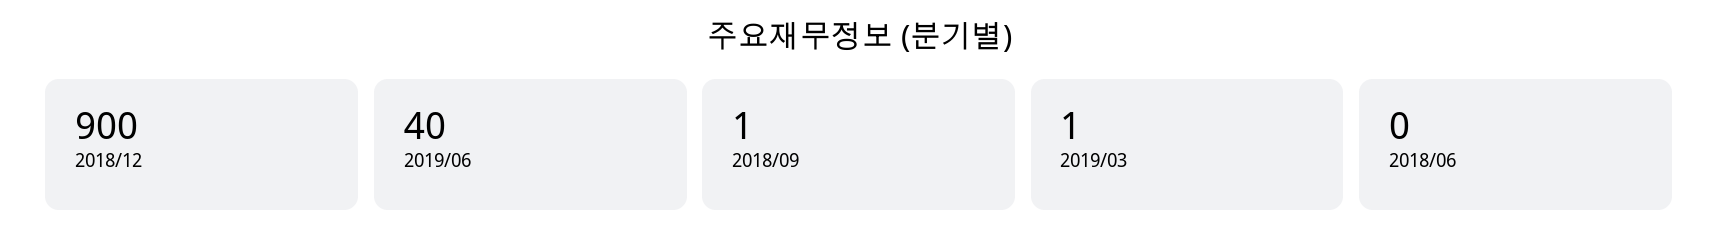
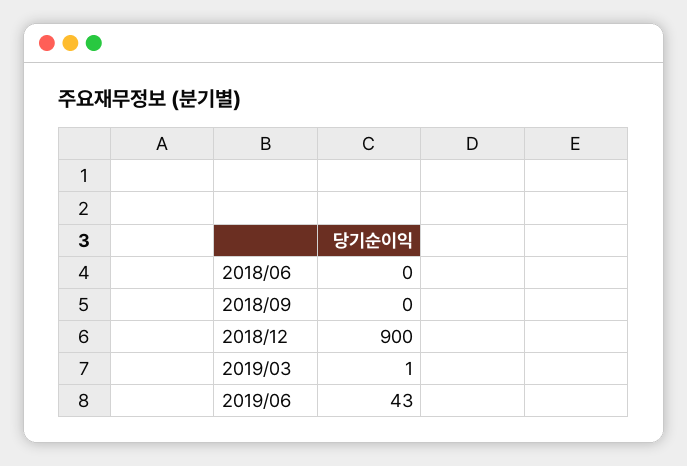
  {
    "2018/12": 900,
-   "2019/06": 40,
+   "2019/06": 43,
-   "2018/09": 1,
+   "2018/09": 0,
    "2019/03": 1,
    "2018/06": 0
  }

